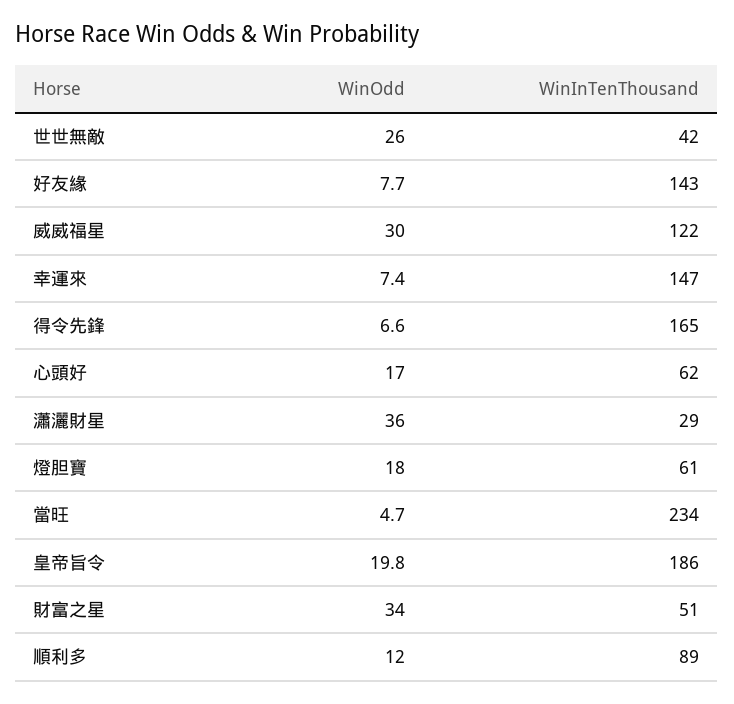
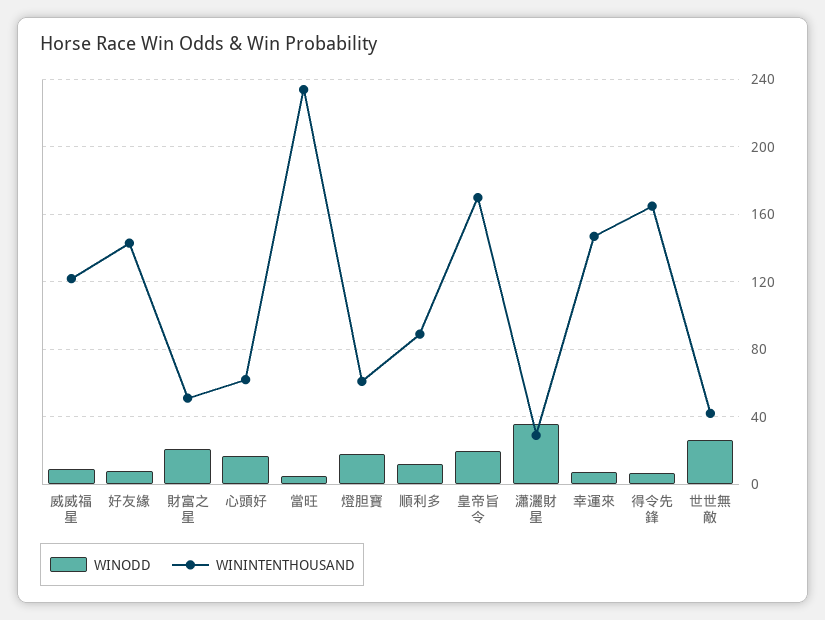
  {
    "WinOdd": {
      "世世無敵": 26,
      "好友緣": 7.7,
-     "威威福星": 30,
+     "威威福星": 10,
      "幸運來": 7.4,
      "得令先鋒": 6.6,
      "心頭好": 17,
      "瀟灑財星": 36,
      "燈胆寶": 18,
      "當旺": 4.7,
      "皇帝旨令": 19.8,
-     "財富之星": 34,
+     "財富之星": 20,
      "順利多": 12
    },
    "WinInTenThousand": {
      "世世無敵": 42,
      "好友緣": 143,
      "威威福星": 122,
      "幸運來": 147,
      "得令先鋒": 165,
      "心頭好": 62,
      "瀟灑財星": 29,
      "燈胆寶": 61,
      "當旺": 234,
-     "皇帝旨令": 186,
+     "皇帝旨令": 170,
      "財富之星": 51,
      "順利多": 89
    }
  }

